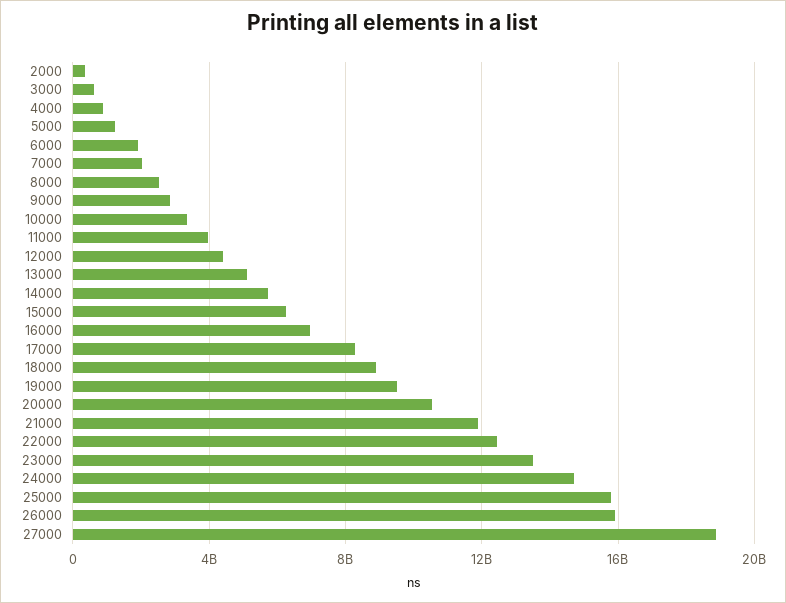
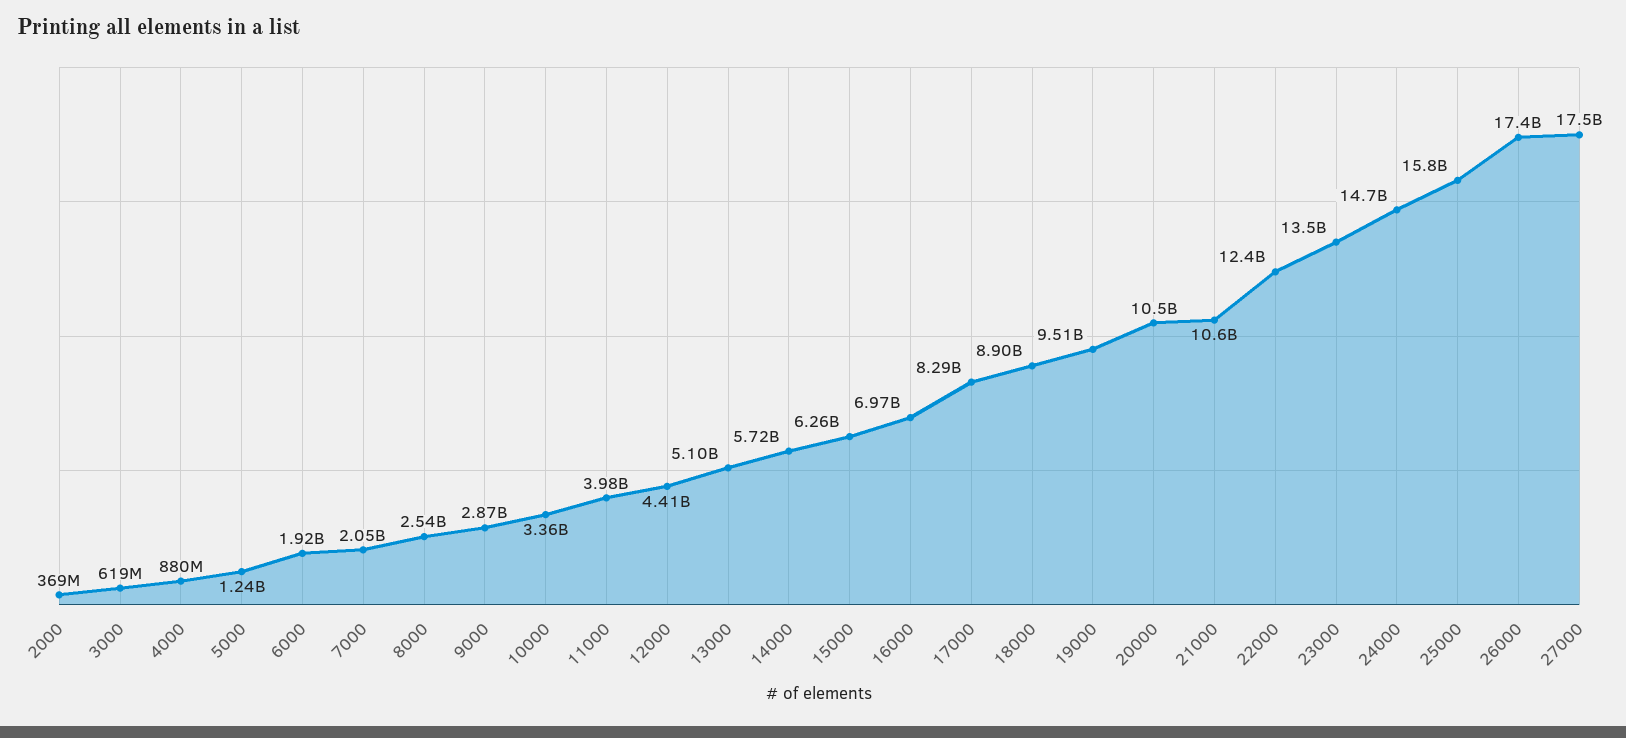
  {
    "2000": 369000000,
    "3000": 619000000,
    "4000": 880000000,
    "5000": 1240000000,
    "6000": 1920000000,
    "7000": 2050000000,
    "8000": 2540000000,
    "9000": 2870000000,
    "10000": 3360000000,
    "11000": 3980000000,
    "12000": 4410000000,
    "13000": 5100000000,
    "14000": 5720000000,
    "15000": 6260000000,
    "16000": 6970000000,
    "17000": 8290000000,
    "18000": 8900000000,
    "19000": 9510000000,
    "20000": 10500000000,
-   "21000": 12000000000,
+   "21000": 10600000000,
    "22000": 12400000000,
    "23000": 13500000000,
    "24000": 14700000000,
    "25000": 15800000000,
-   "26000": 16000000000,
+   "26000": 17400000000,
-   "27000": 19000000000
+   "27000": 17500000000
  }

